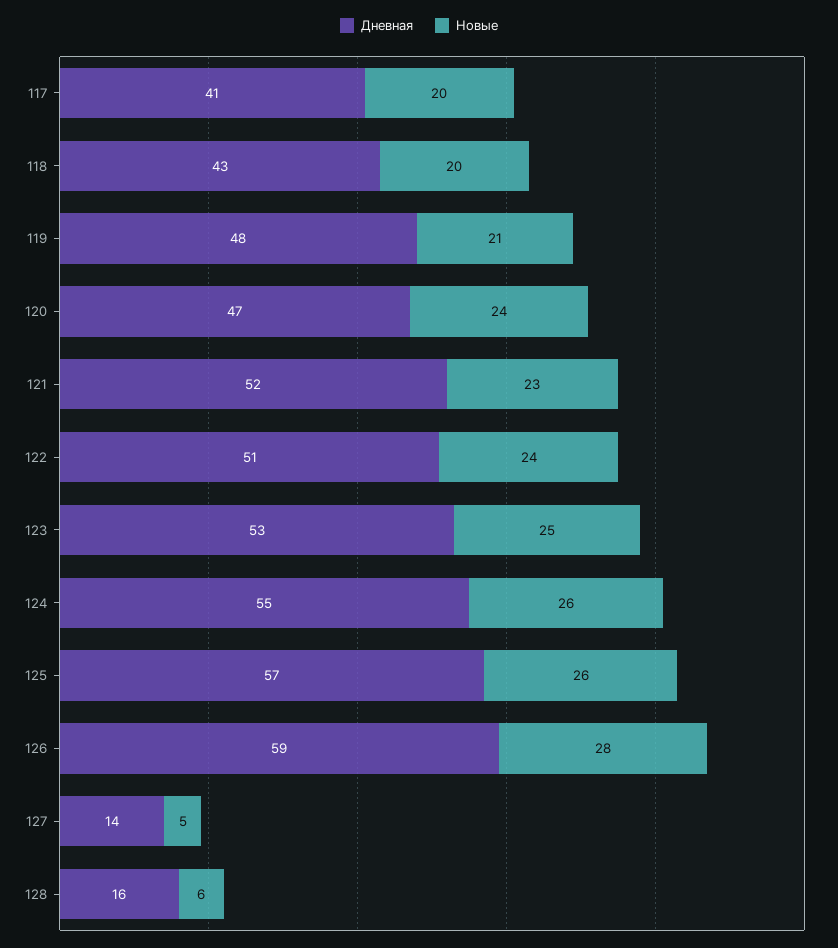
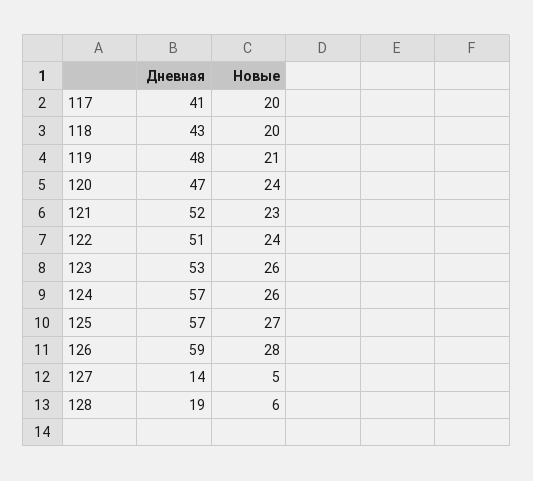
  {
    "Дневная": {
      "117": 41,
      "118": 43,
      "119": 48,
      "120": 47,
      "121": 52,
      "122": 51,
      "123": 53,
-     "124": 55,
+     "124": 57,
      "125": 57,
      "126": 59,
      "127": 14,
-     "128": 16
+     "128": 19
    },
    "Новые": {
      "117": 20,
      "118": 20,
      "119": 21,
      "120": 24,
      "121": 23,
      "122": 24,
-     "123": 25,
+     "123": 26,
      "124": 26,
-     "125": 26,
+     "125": 27,
      "126": 28,
      "127": 5,
      "128": 6
    }
  }

